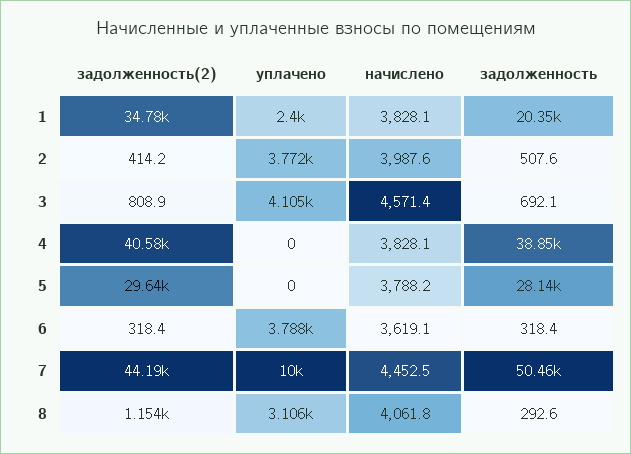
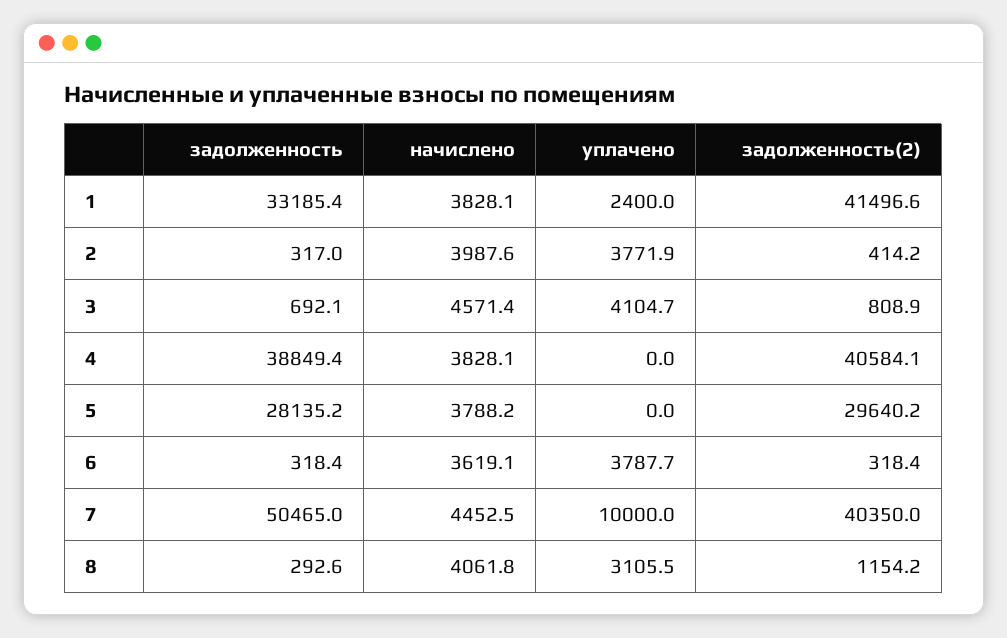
  {
    "задолженность(2)": {
-     "1": 34780,
+     "1": 41496.6,
      "2": 414.2,
      "3": 808.9,
      "4": 40584.1,
      "5": 29640.2,
      "6": 318.4,
-     "7": 44190,
+     "7": 40350,
      "8": 1154.2
    },
    "уплачено": {
      "1": 2400,
      "2": 3771.9,
      "3": 4104.7,
      "4": 0,
      "5": 0,
      "6": 3787.7,
      "7": 10000,
      "8": 3105.5
    },
    "начислено": {
      "1": 3828.1,
      "2": 3987.6,
      "3": 4571.4,
      "4": 3828.1,
      "5": 3788.2,
      "6": 3619.1,
      "7": 4452.5,
      "8": 4061.8
    },
    "задолженность": {
-     "1": 20350,
+     "1": 33185.4,
-     "2": 507.6,
+     "2": 317,
      "3": 692.1,
      "4": 38849.4,
      "5": 28135.2,
      "6": 318.4,
      "7": 50465,
      "8": 292.6
    }
  }

